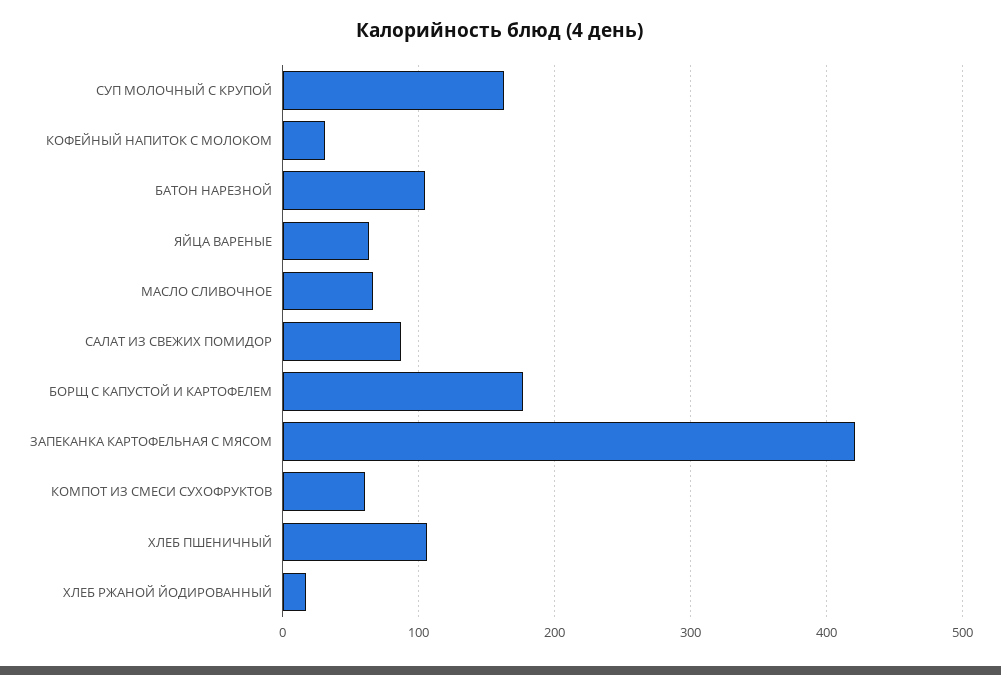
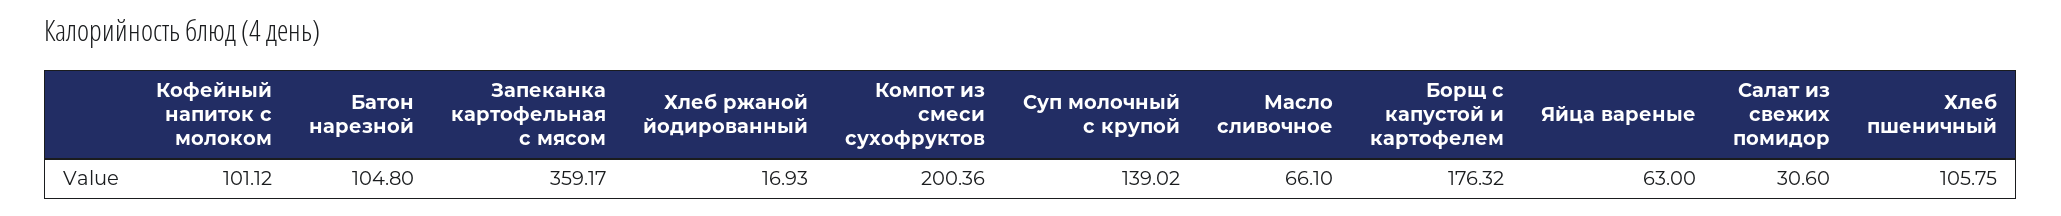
  {
-   "СУП МОЛОЧНЫЙ С КРУПОЙ": 160,
+   "СУП МОЛОЧНЫЙ С КРУПОЙ": 139.02,
-   "КОФЕЙНЫЙ НАПИТОК С МОЛОКОМ": 30,
+   "КОФЕЙНЫЙ НАПИТОК С МОЛОКОМ": 101.12,
    "БАТОН НАРЕЗНОЙ": 104.8,
    "ЯЙЦА ВАРЕНЫЕ": 63,
    "МАСЛО СЛИВОЧНОЕ": 66.1,
-   "САЛАТ ИЗ СВЕЖИХ ПОМИДОР": 90,
+   "САЛАТ ИЗ СВЕЖИХ ПОМИДОР": 30.6,
    "БОРЩ С КАПУСТОЙ И КАРТОФЕЛЕМ": 176.32,
-   "ЗАПЕКАНКА КАРТОФЕЛЬНАЯ С МЯСОМ": 420,
+   "ЗАПЕКАНКА КАРТОФЕЛЬНАЯ С МЯСОМ": 359.17,
-   "КОМПОТ ИЗ СМЕСИ СУХОФРУКТОВ": 60,
+   "КОМПОТ ИЗ СМЕСИ СУХОФРУКТОВ": 200.36,
    "ХЛЕБ ПШЕНИЧНЫЙ": 105.75,
    "ХЛЕБ РЖАНОЙ ЙОДИРОВАННЫЙ": 16.93
  }

